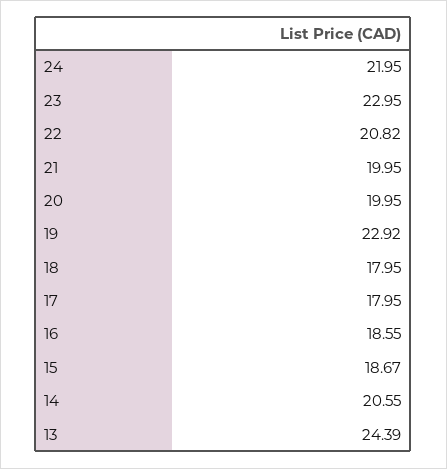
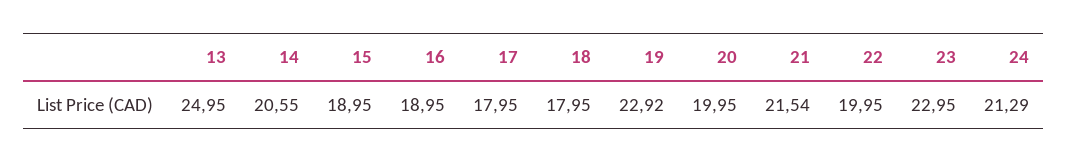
  {
-   "24": 21.95,
+   "24": 21.29,
    "23": 22.95,
-   "22": 20.82,
+   "22": 19.95,
-   "21": 19.95,
+   "21": 21.54,
    "20": 19.95,
    "19": 22.92,
    "18": 17.95,
    "17": 17.95,
-   "16": 18.55,
+   "16": 18.95,
-   "15": 18.67,
+   "15": 18.95,
    "14": 20.55,
-   "13": 24.39
+   "13": 24.95
  }

